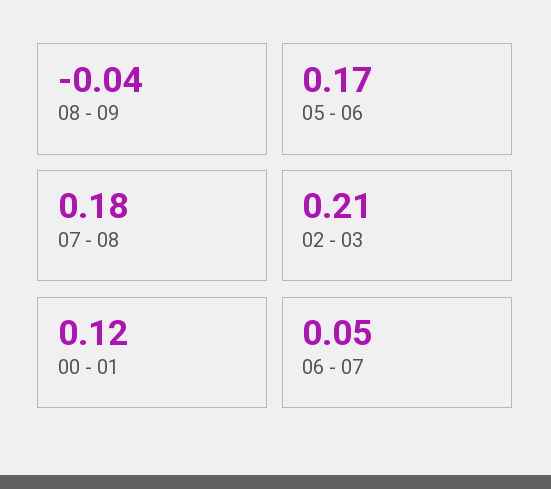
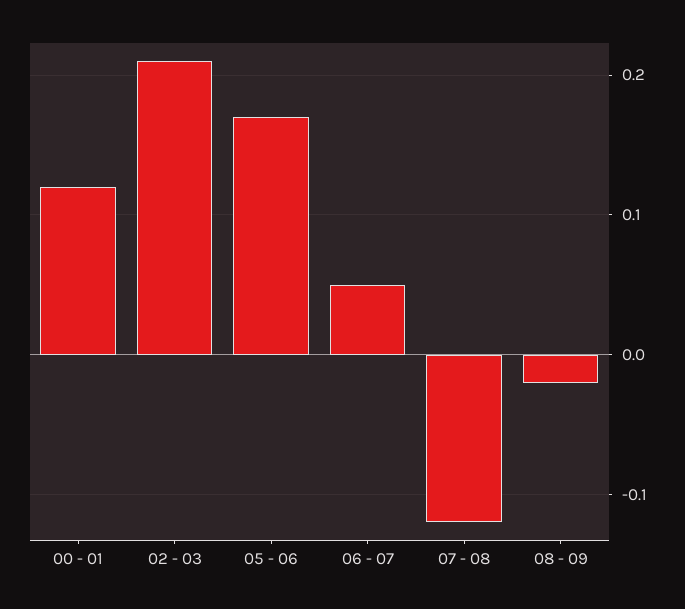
  {
-   "08 - 09": -0.04,
+   "08 - 09": -0.02,
    "05 - 06": 0.17,
-   "07 - 08": 0.18,
+   "07 - 08": -0.12,
    "02 - 03": 0.21,
    "00 - 01": 0.12,
    "06 - 07": 0.05
  }

